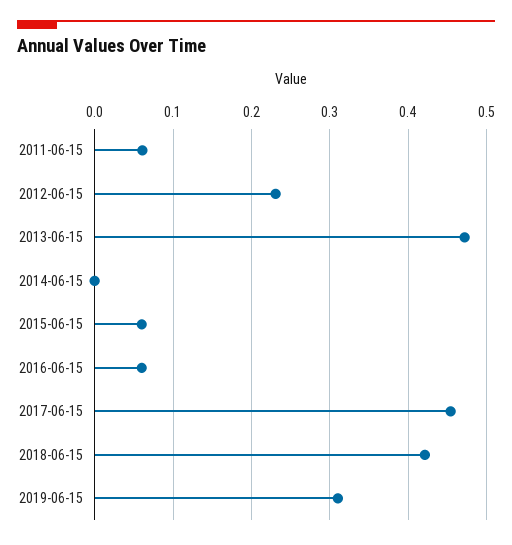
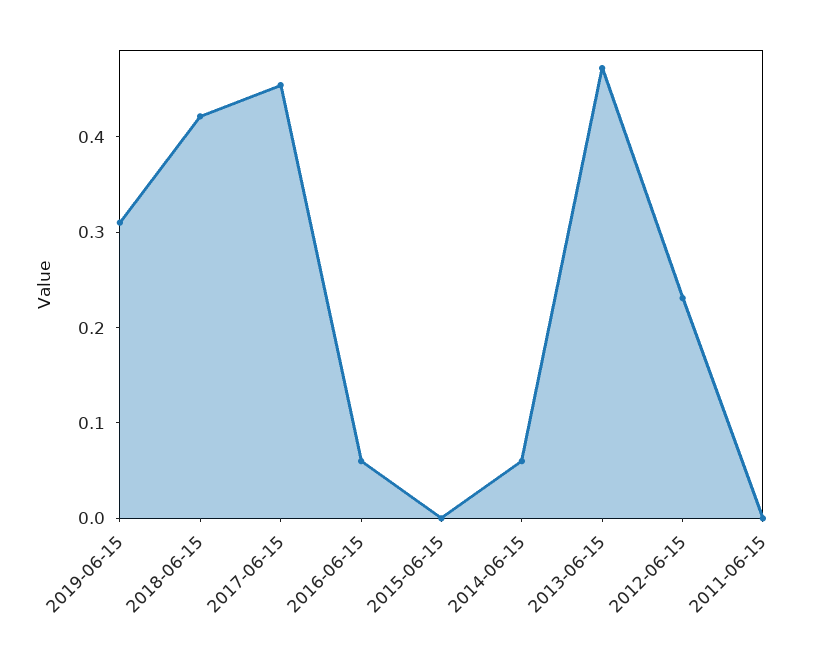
  {
-   "2011-06-15": 0.06,
+   "2011-06-15": 0,
    "2012-06-15": 0.23,
    "2013-06-15": 0.47,
-   "2014-06-15": 0,
+   "2014-06-15": 0.06,
-   "2015-06-15": 0.06,
+   "2015-06-15": 0,
    "2016-06-15": 0.06,
    "2017-06-15": 0.45,
    "2018-06-15": 0.42,
    "2019-06-15": 0.31
  }

